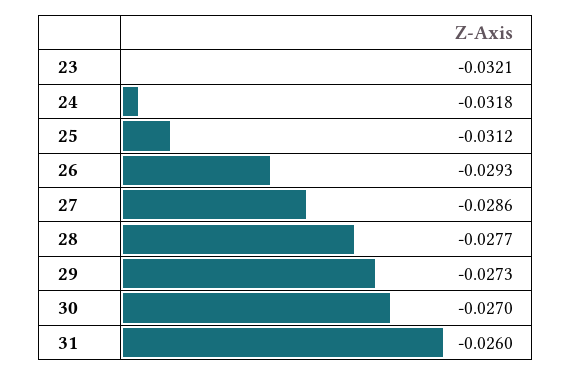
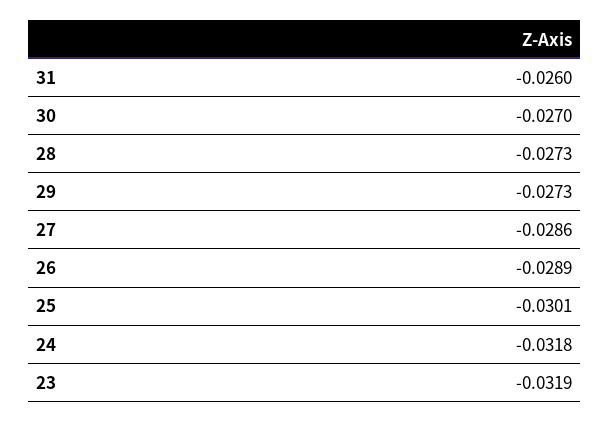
  {
-   "23": -0.0321,
+   "23": -0.0319,
    "24": -0.0318,
-   "25": -0.0312,
+   "25": -0.0301,
-   "26": -0.0293,
+   "26": -0.0289,
    "27": -0.0286,
-   "28": -0.0277,
+   "28": -0.0273,
    "29": -0.0273,
    "30": -0.027,
    "31": -0.026
  }

